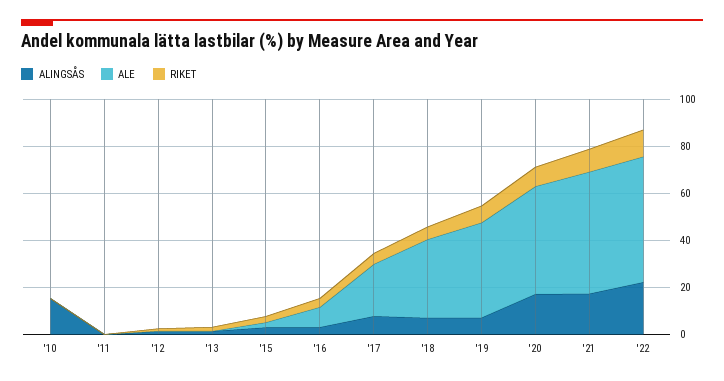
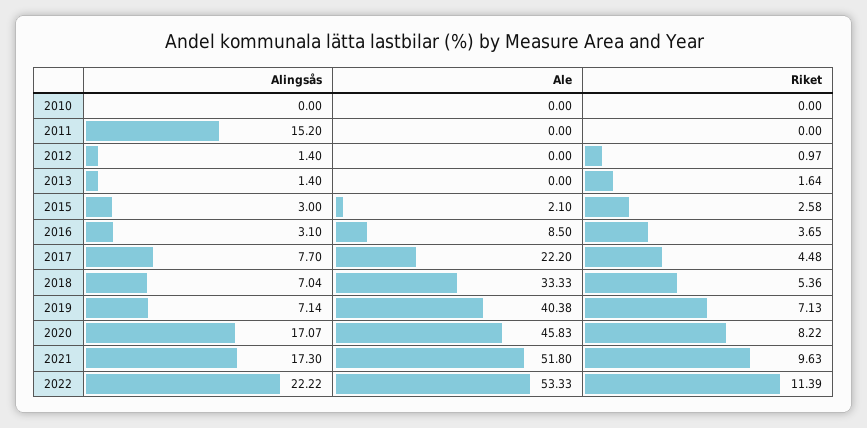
  {
    "ALINGSÅS": {
-     "'10": 15,
+     "'10": 0,
-     "'11": 0,
+     "'11": 15.2,
      "'12": 1.4,
      "'13": 1.4,
      "'15": 3,
      "'16": 3.1,
      "'17": 7.7,
      "'18": 7.04,
      "'19": 7.14,
      "'20": 17.07,
      "'21": 17.3,
      "'22": 22.22
    },
    "ALE": {
      "'10": 0,
      "'11": 0,
      "'12": 0,
      "'13": 0,
      "'15": 2.1,
      "'16": 8.5,
      "'17": 22.2,
      "'18": 33.33,
      "'19": 40.38,
      "'20": 45.83,
      "'21": 51.8,
      "'22": 53.33
    },
    "RIKET": {
      "'10": 0,
      "'11": 0,
      "'12": 0.97,
      "'13": 1.64,
      "'15": 2.58,
      "'16": 3.65,
      "'17": 4.48,
      "'18": 5.36,
      "'19": 7.13,
      "'20": 8.22,
      "'21": 9.63,
      "'22": 11.39
    }
  }

